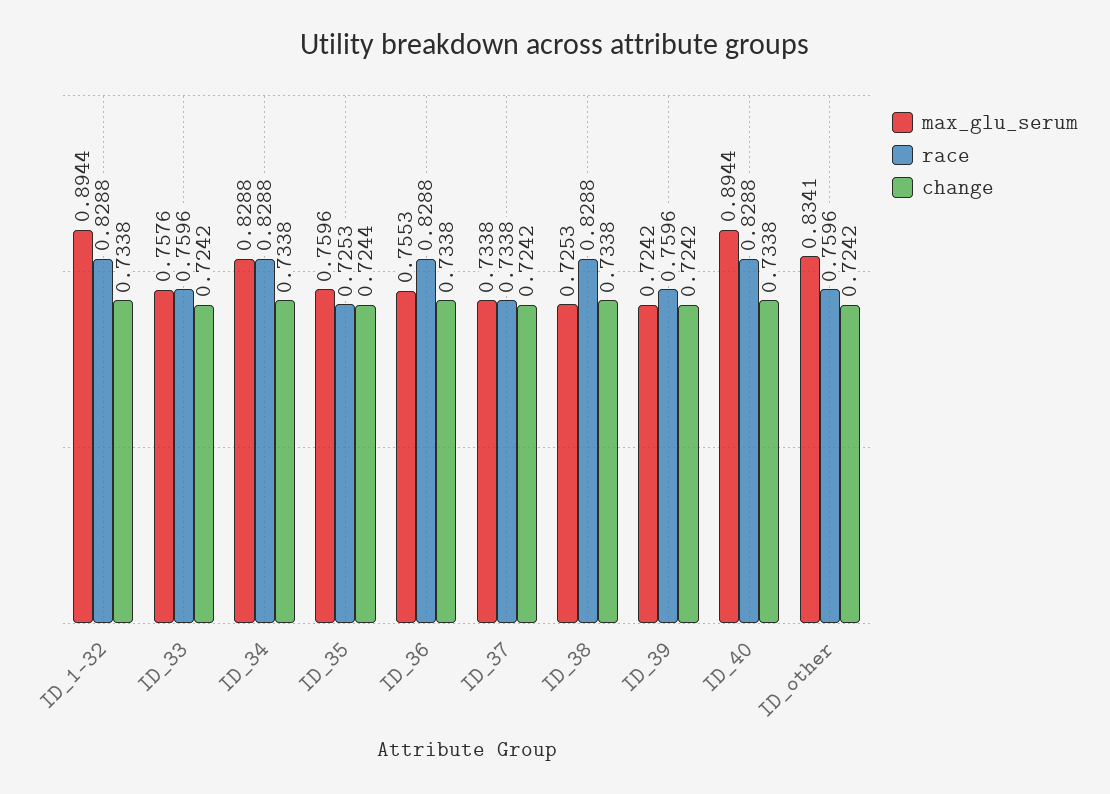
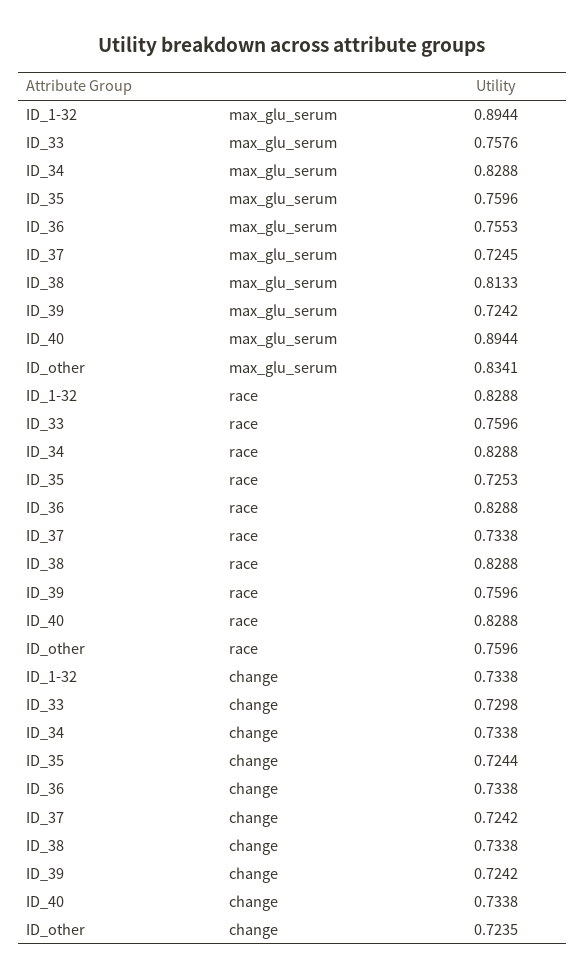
  {
    "max_glu_serum": {
      "ID_1-32": 0.8944,
      "ID_33": 0.7576,
      "ID_34": 0.8288,
      "ID_35": 0.7596,
      "ID_36": 0.7553,
-     "ID_37": 0.7338,
+     "ID_37": 0.7245,
-     "ID_38": 0.7253,
+     "ID_38": 0.8133,
      "ID_39": 0.7242,
      "ID_40": 0.8944,
      "ID_other": 0.8341
    },
    "race": {
      "ID_1-32": 0.8288,
      "ID_33": 0.7596,
      "ID_34": 0.8288,
      "ID_35": 0.7253,
      "ID_36": 0.8288,
      "ID_37": 0.7338,
      "ID_38": 0.8288,
      "ID_39": 0.7596,
      "ID_40": 0.8288,
      "ID_other": 0.7596
    },
    "change": {
      "ID_1-32": 0.7338,
-     "ID_33": 0.7242,
+     "ID_33": 0.7298,
      "ID_34": 0.7338,
      "ID_35": 0.7244,
      "ID_36": 0.7338,
      "ID_37": 0.7242,
      "ID_38": 0.7338,
      "ID_39": 0.7242,
      "ID_40": 0.7338,
-     "ID_other": 0.7242
+     "ID_other": 0.7235
    }
  }

